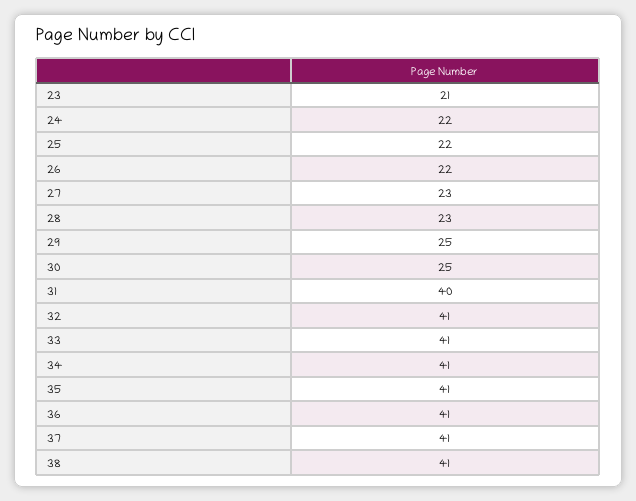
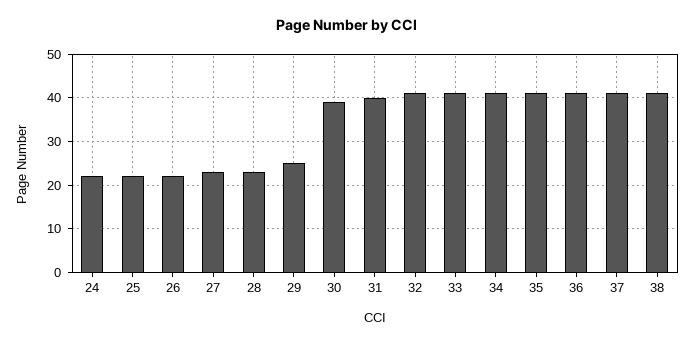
  {
-   "23": 21,
    "24": 22,
    "25": 22,
    "26": 22,
    "27": 23,
    "28": 23,
    "29": 25,
-   "30": 25,
+   "30": 40,
    "31": 40,
    "32": 41,
    "33": 41,
    "34": 41,
    "35": 41,
    "36": 41,
    "37": 41,
    "38": 41
  }

